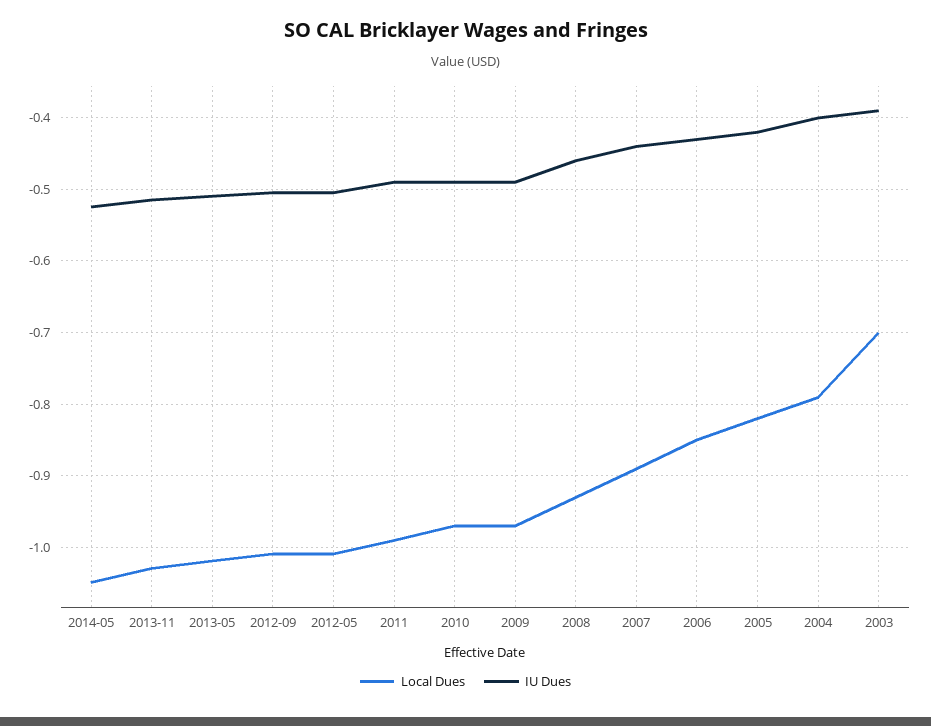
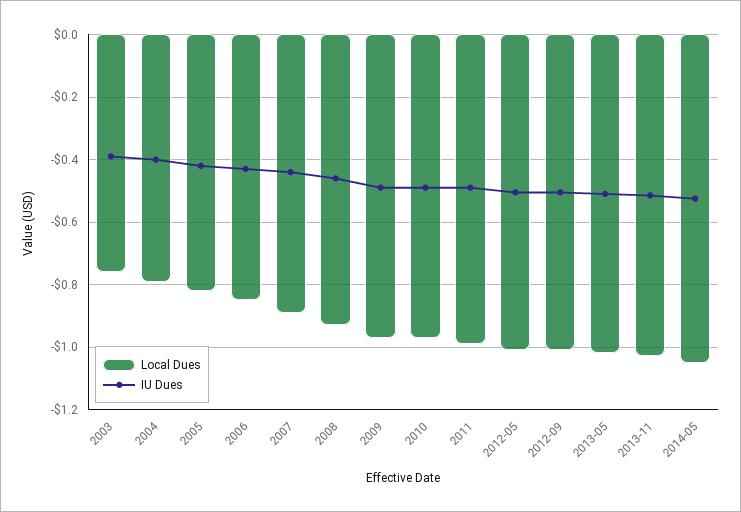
  {
    "Local Dues": {
      "2014-05": -1.05,
      "2013-11": -1.03,
      "2013-05": -1.02,
      "2012-09": -1.01,
      "2012-05": -1.01,
      "2011": -0.99,
      "2010": -0.97,
      "2009": -0.97,
      "2008": -0.93,
      "2007": -0.89,
      "2006": -0.85,
      "2005": -0.82,
      "2004": -0.79,
-     "2003": -0.7
+     "2003": -0.76
    },
    "IU Dues": {
      "2014-05": -0.52,
      "2013-11": -0.51,
      "2013-05": -0.51,
      "2012-09": -0.5,
      "2012-05": -0.5,
      "2011": -0.49,
      "2010": -0.49,
      "2009": -0.49,
      "2008": -0.46,
      "2007": -0.44,
      "2006": -0.43,
      "2005": -0.42,
      "2004": -0.4,
      "2003": -0.39
    }
  }

